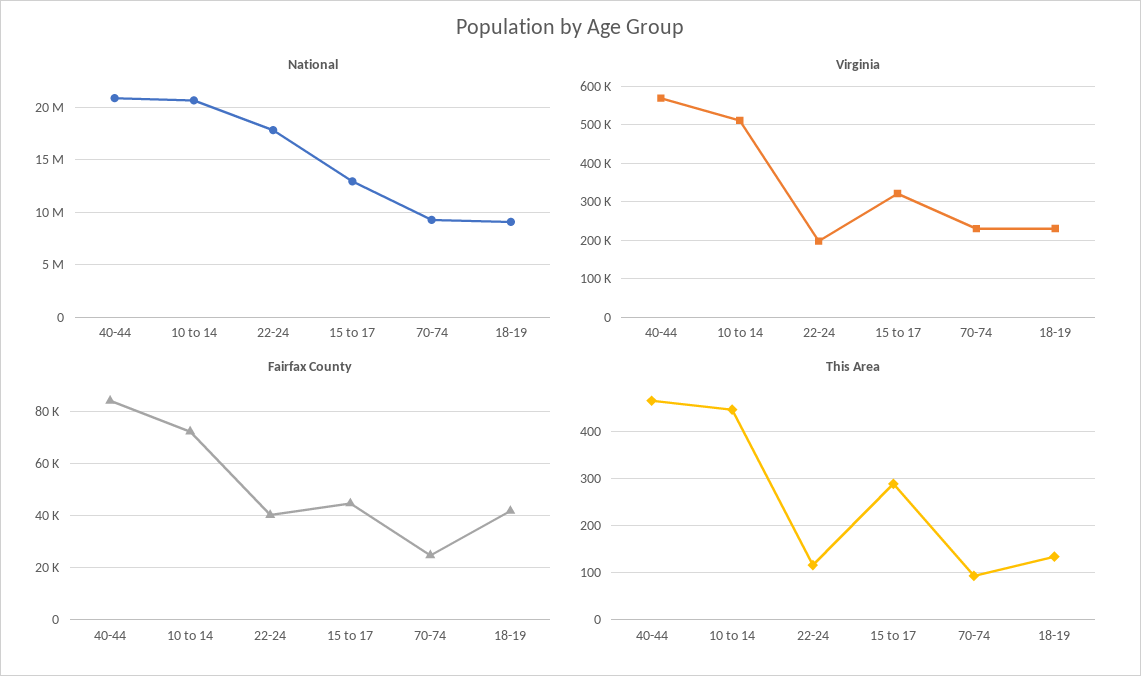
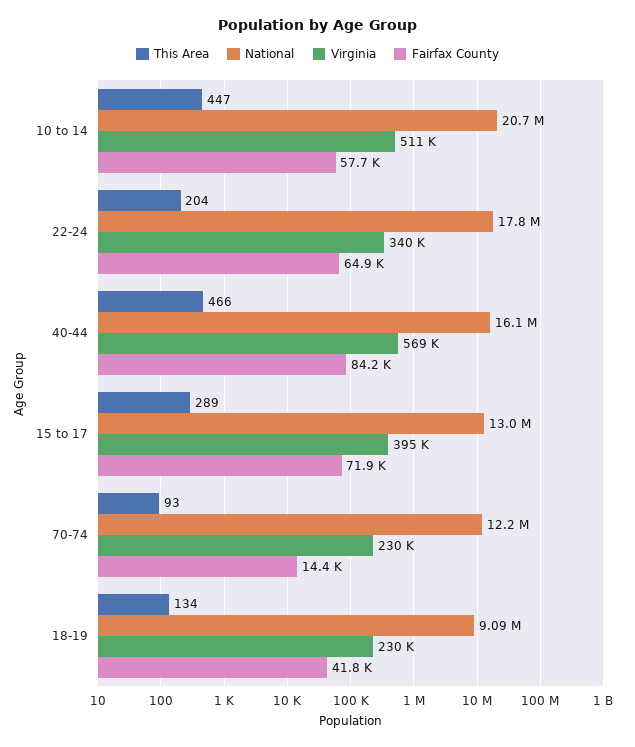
  {
    "National": {
-     "40-44": 21000000,
+     "40-44": 16100000,
      "10 to 14": 20700000,
      "22-24": 17800000,
      "15 to 17": 13000000,
-     "70-74": 9000000,
+     "70-74": 12200000,
      "18-19": 9090000
    },
    "Virginia": {
      "40-44": 569000,
      "10 to 14": 511000,
-     "22-24": 200000,
+     "22-24": 340000,
-     "15 to 17": 320000,
+     "15 to 17": 395000,
      "70-74": 230000,
      "18-19": 230000
    },
    "Fairfax County": {
      "40-44": 84200,
-     "10 to 14": 72500,
+     "10 to 14": 57700,
-     "22-24": 40000,
+     "22-24": 64900,
-     "15 to 17": 45000,
+     "15 to 17": 71900,
-     "70-74": 25000,
+     "70-74": 14400,
      "18-19": 41800
    },
    "This Area": {
      "40-44": 466,
      "10 to 14": 447,
-     "22-24": 120,
+     "22-24": 204,
      "15 to 17": 289,
      "70-74": 93,
      "18-19": 134
    }
  }

